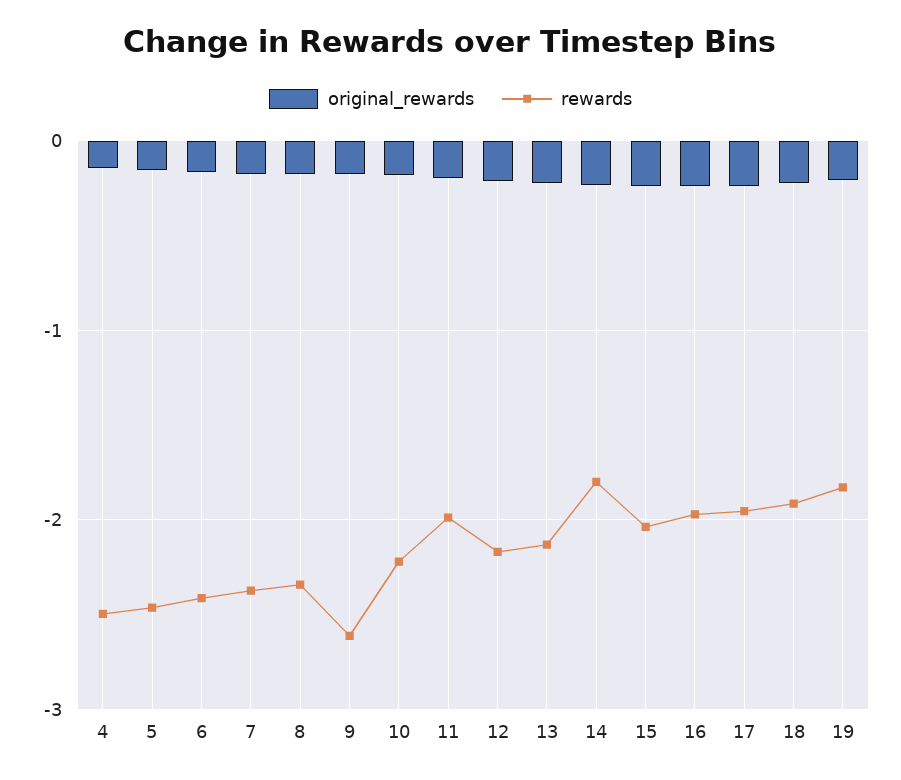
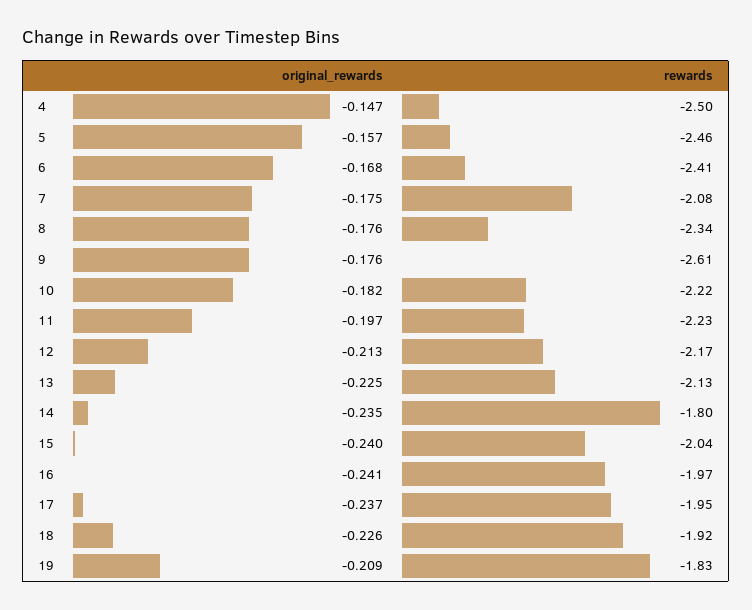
  {
    "original_rewards": {
      "4": -0.147,
      "5": -0.157,
      "6": -0.168,
      "7": -0.175,
      "8": -0.176,
      "9": -0.176,
      "10": -0.182,
      "11": -0.197,
      "12": -0.213,
      "13": -0.225,
      "14": -0.235,
      "15": -0.24,
      "16": -0.241,
      "17": -0.237,
      "18": -0.226,
      "19": -0.209
    },
    "rewards": {
      "4": -2.5,
      "5": -2.46,
      "6": -2.41,
-     "7": -2.4,
+     "7": -2.08,
      "8": -2.34,
      "9": -2.61,
      "10": -2.22,
-     "11": -2,
+     "11": -2.23,
      "12": -2.17,
      "13": -2.13,
      "14": -1.8,
      "15": -2.04,
      "16": -1.97,
      "17": -1.95,
      "18": -1.92,
      "19": -1.83
    }
  }

